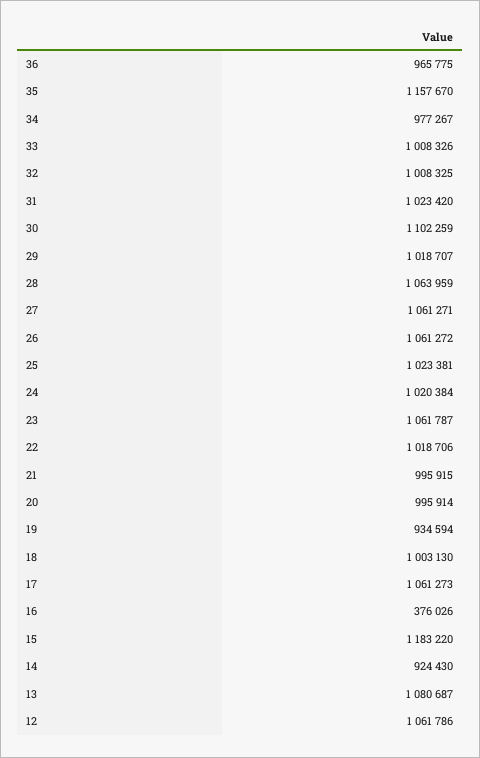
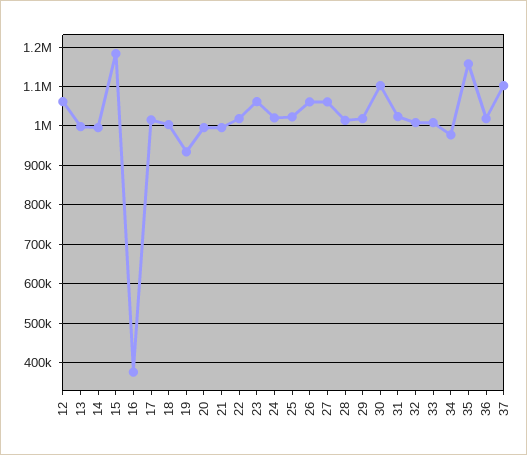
  {
-   "36": 965775,
+   "36": 1020000,
    "35": 1157670,
    "34": 977267,
    "33": 1008326,
    "32": 1008325,
    "31": 1023420,
    "30": 1102259,
    "29": 1018707,
-   "28": 1063959,
+   "28": 1020000,
    "27": 1061271,
    "26": 1061272,
    "25": 1023381,
    "24": 1020384,
    "23": 1061787,
    "22": 1018706,
    "21": 995915,
    "20": 995914,
    "19": 934594,
    "18": 1003130,
-   "17": 1061273,
+   "17": 1020000,
    "16": 376026,
    "15": 1183220,
-   "14": 924430,
+   "14": 1000000,
-   "13": 1080687,
+   "13": 1000000,
-   "12": 1061786
+   "12": 1061786,
+   "37": 1100000
  }

